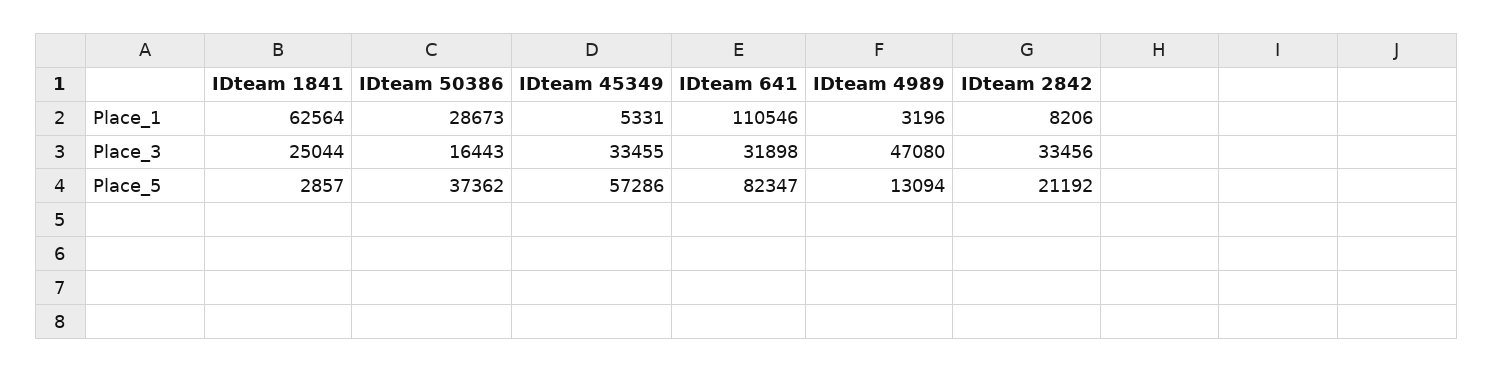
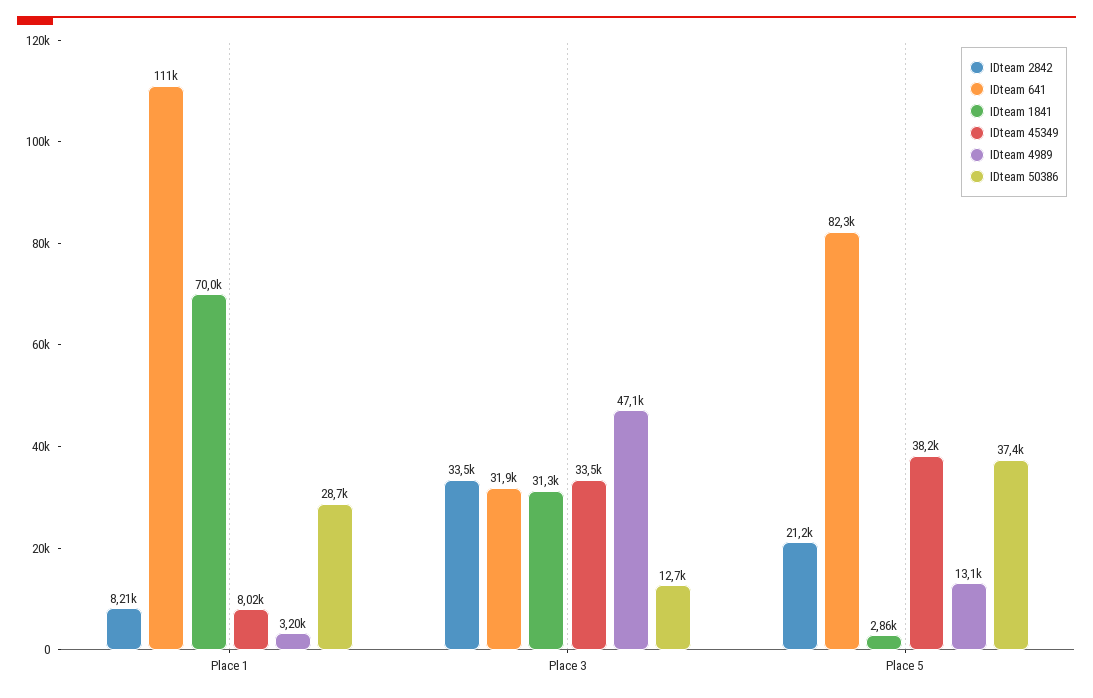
  {
    "IDteam 1841": {
-     "Place_1": 62564,
+     "Place_1": 70000,
-     "Place_3": 25044,
+     "Place_3": 31300,
      "Place_5": 2857
    },
    "IDteam 50386": {
      "Place_1": 28673,
-     "Place_3": 16443,
+     "Place_3": 12700,
      "Place_5": 37362
    },
    "IDteam 45349": {
-     "Place_1": 5331,
+     "Place_1": 8020,
      "Place_3": 33455,
-     "Place_5": 57286
+     "Place_5": 38200
    },
    "IDteam 641": {
      "Place_1": 110546,
      "Place_3": 31898,
      "Place_5": 82347
    },
    "IDteam 4989": {
      "Place_1": 3196,
      "Place_3": 47080,
      "Place_5": 13094
    },
    "IDteam 2842": {
      "Place_1": 8206,
      "Place_3": 33456,
      "Place_5": 21192
    }
  }

